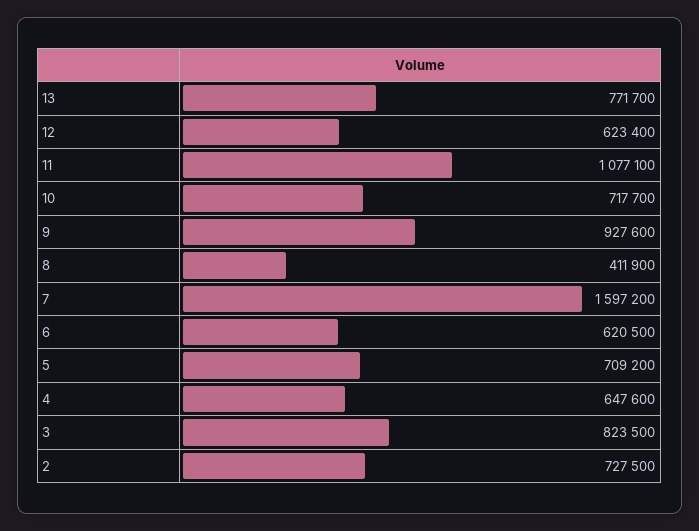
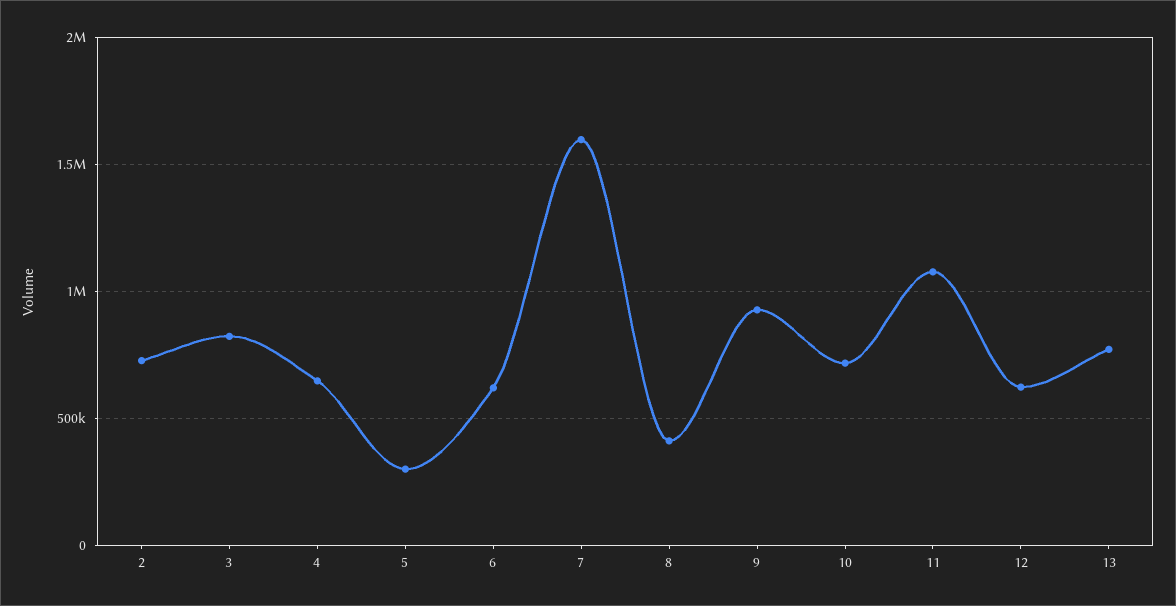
  {
    "13": 771700,
    "12": 623400,
    "11": 1077100,
    "10": 717700,
    "9": 927600,
    "8": 411900,
    "7": 1597200,
    "6": 620500,
-   "5": 709200,
+   "5": 300000,
    "4": 647600,
    "3": 823500,
    "2": 727500
  }

